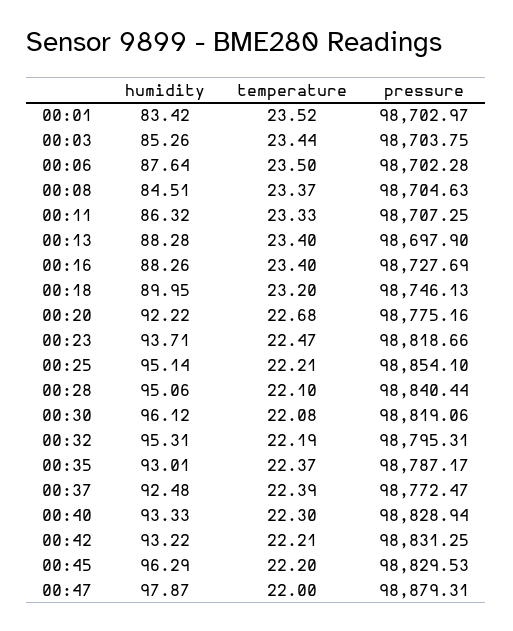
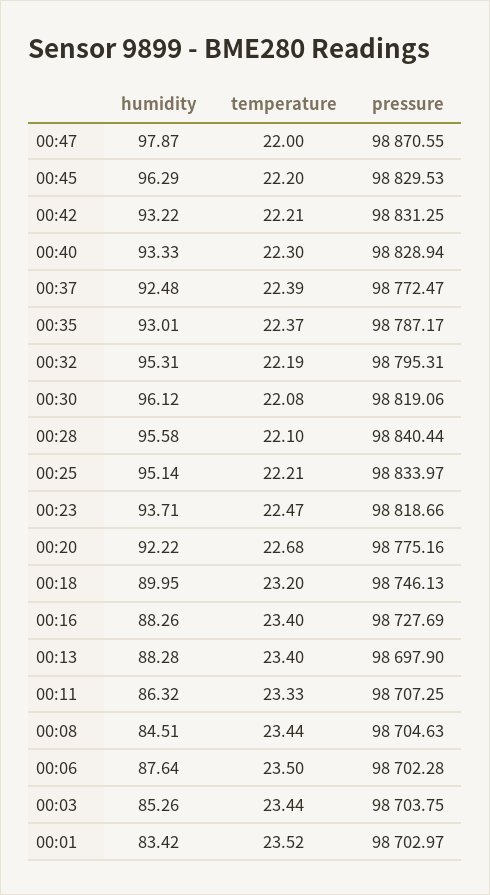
  {
    "humidity": {
      "00:01": 83.42,
      "00:03": 85.26,
      "00:06": 87.64,
      "00:08": 84.51,
      "00:11": 86.32,
      "00:13": 88.28,
      "00:16": 88.26,
      "00:18": 89.95,
      "00:20": 92.22,
      "00:23": 93.71,
      "00:25": 95.14,
-     "00:28": 95.06,
+     "00:28": 95.58,
      "00:30": 96.12,
      "00:32": 95.31,
      "00:35": 93.01,
      "00:37": 92.48,
      "00:40": 93.33,
      "00:42": 93.22,
      "00:45": 96.29,
      "00:47": 97.87
    },
    "temperature": {
      "00:01": 23.52,
      "00:03": 23.44,
      "00:06": 23.5,
-     "00:08": 23.37,
+     "00:08": 23.44,
      "00:11": 23.33,
      "00:13": 23.4,
      "00:16": 23.4,
      "00:18": 23.2,
      "00:20": 22.68,
      "00:23": 22.47,
      "00:25": 22.21,
      "00:28": 22.1,
      "00:30": 22.08,
      "00:32": 22.19,
      "00:35": 22.37,
      "00:37": 22.39,
      "00:40": 22.3,
      "00:42": 22.21,
      "00:45": 22.2,
      "00:47": 22
    },
    "pressure": {
      "00:01": 98702.97,
      "00:03": 98703.75,
      "00:06": 98702.28,
      "00:08": 98704.63,
      "00:11": 98707.25,
      "00:13": 98697.9,
      "00:16": 98727.69,
      "00:18": 98746.13,
      "00:20": 98775.16,
      "00:23": 98818.66,
-     "00:25": 98854.1,
+     "00:25": 98833.97,
      "00:28": 98840.44,
      "00:30": 98819.06,
      "00:32": 98795.31,
      "00:35": 98787.17,
      "00:37": 98772.47,
      "00:40": 98828.94,
      "00:42": 98831.25,
      "00:45": 98829.53,
-     "00:47": 98879.31
+     "00:47": 98870.55
    }
  }

